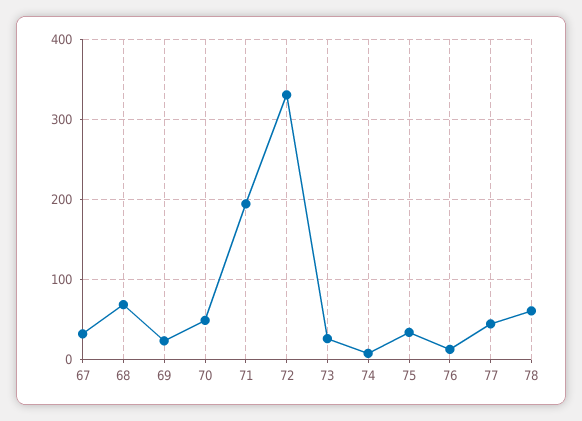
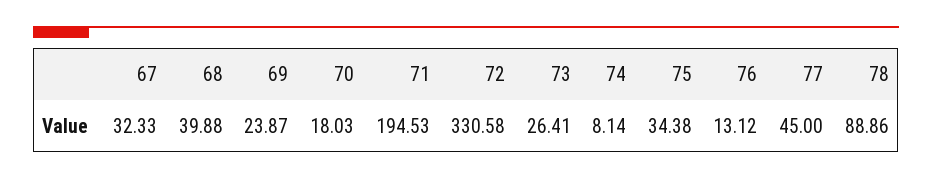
  {
    "67": 32.33,
-   "68": 70,
+   "68": 39.88,
    "69": 23.87,
-   "70": 50,
+   "70": 18.03,
    "71": 194.53,
    "72": 330.58,
    "73": 26.41,
    "74": 8.14,
    "75": 34.38,
    "76": 13.12,
    "77": 45,
-   "78": 60
+   "78": 88.86
  }

